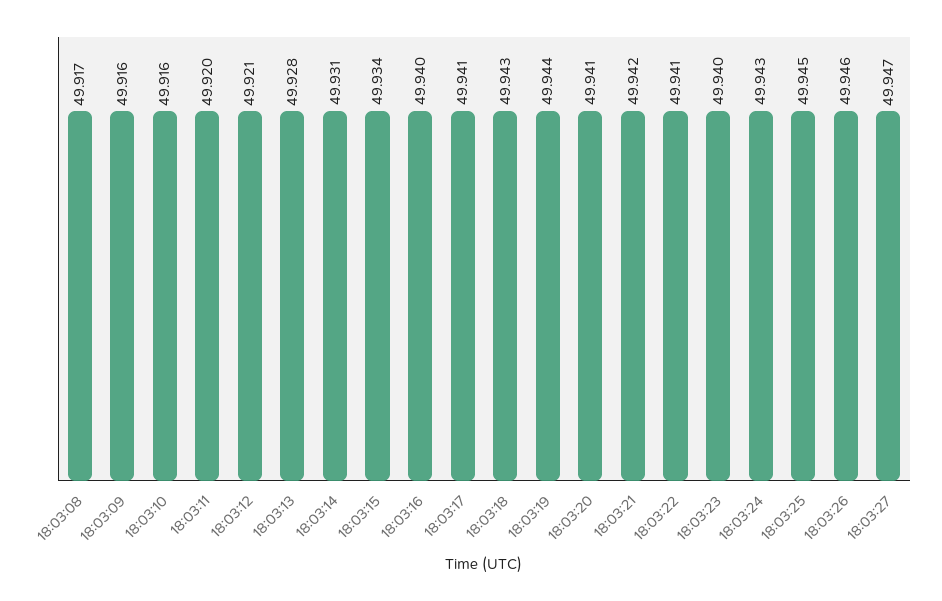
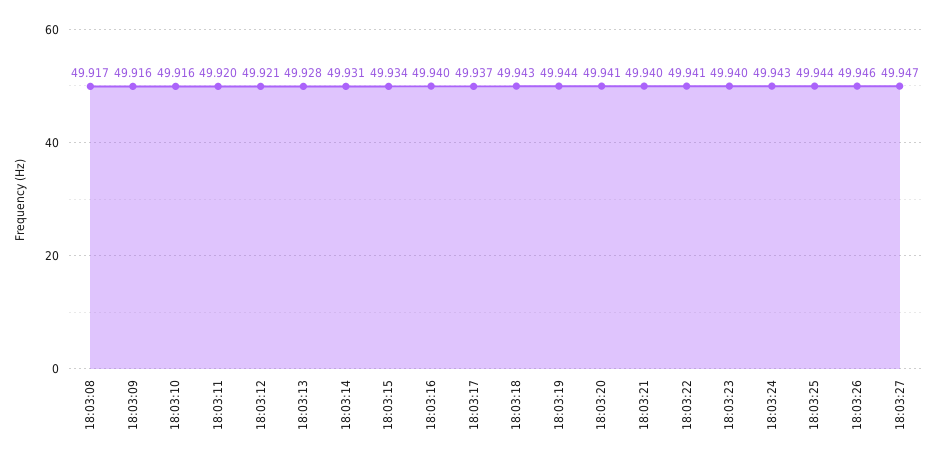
  {
    "18:03:08": 49.917,
    "18:03:09": 49.916,
    "18:03:10": 49.916,
    "18:03:11": 49.92,
    "18:03:12": 49.921,
    "18:03:13": 49.928,
    "18:03:14": 49.931,
    "18:03:15": 49.934,
    "18:03:16": 49.94,
-   "18:03:17": 49.941,
+   "18:03:17": 49.937,
    "18:03:18": 49.943,
    "18:03:19": 49.944,
    "18:03:20": 49.941,
-   "18:03:21": 49.942,
+   "18:03:21": 49.94,
    "18:03:22": 49.941,
    "18:03:23": 49.94,
    "18:03:24": 49.943,
-   "18:03:25": 49.945,
+   "18:03:25": 49.944,
    "18:03:26": 49.946,
    "18:03:27": 49.947
  }

